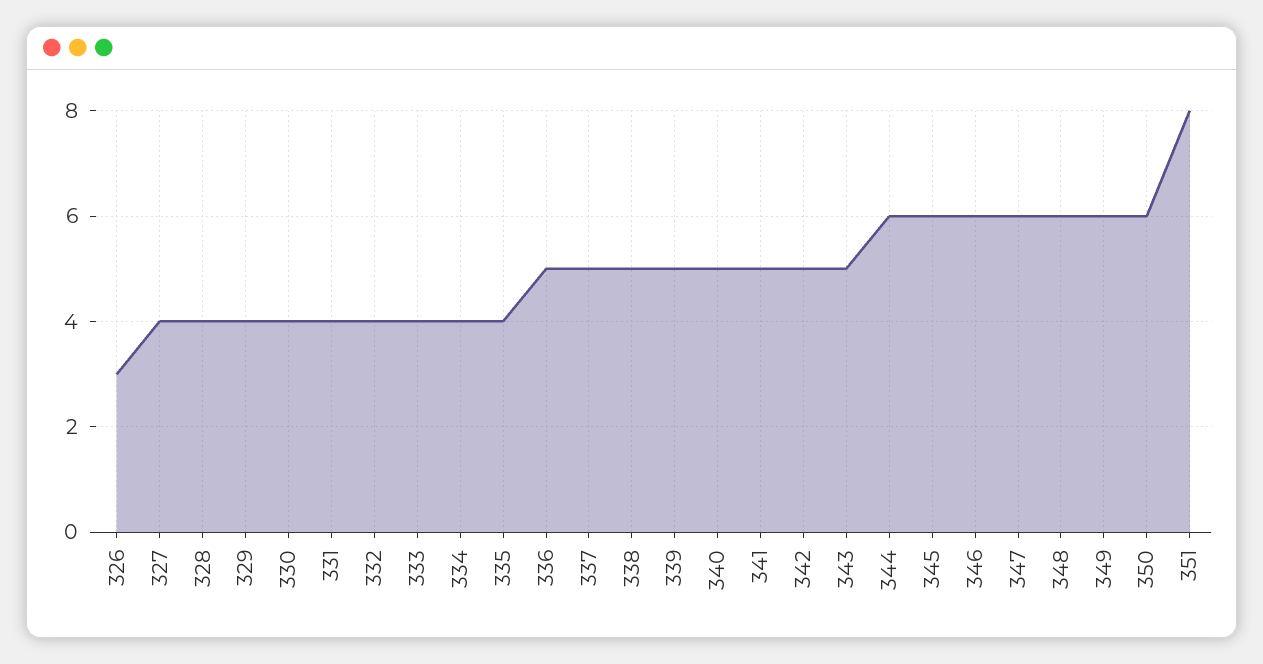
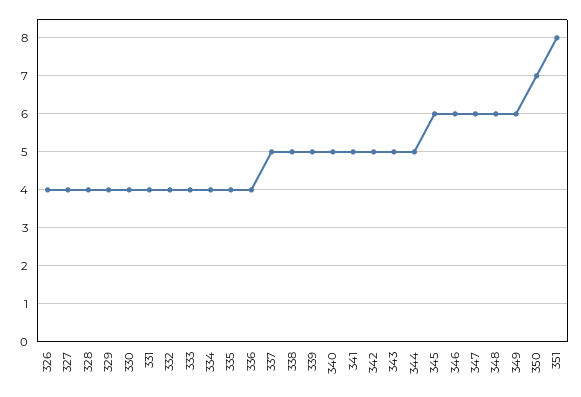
  {
-   "326": 3,
+   "326": 4,
    "327": 4,
    "328": 4,
    "329": 4,
    "330": 4,
    "331": 4,
    "332": 4,
    "333": 4,
    "334": 4,
    "335": 4,
-   "336": 5,
+   "336": 4,
    "337": 5,
    "338": 5,
    "339": 5,
    "340": 5,
    "341": 5,
    "342": 5,
    "343": 5,
-   "344": 6,
+   "344": 5,
    "345": 6,
    "346": 6,
    "347": 6,
    "348": 6,
    "349": 6,
-   "350": 6,
+   "350": 7,
    "351": 8
  }

